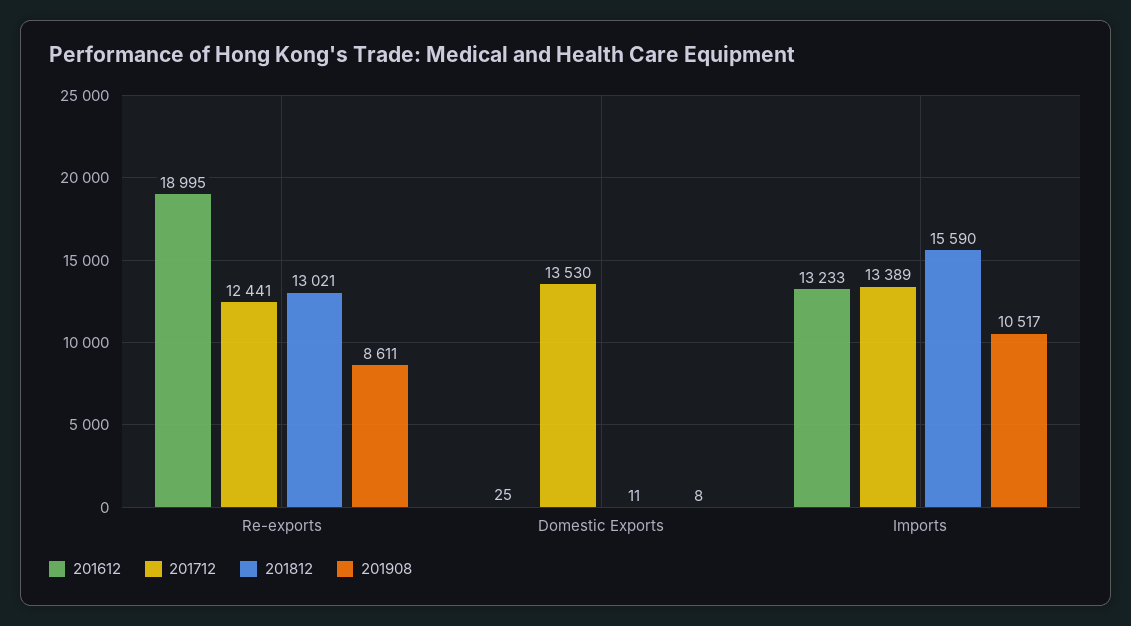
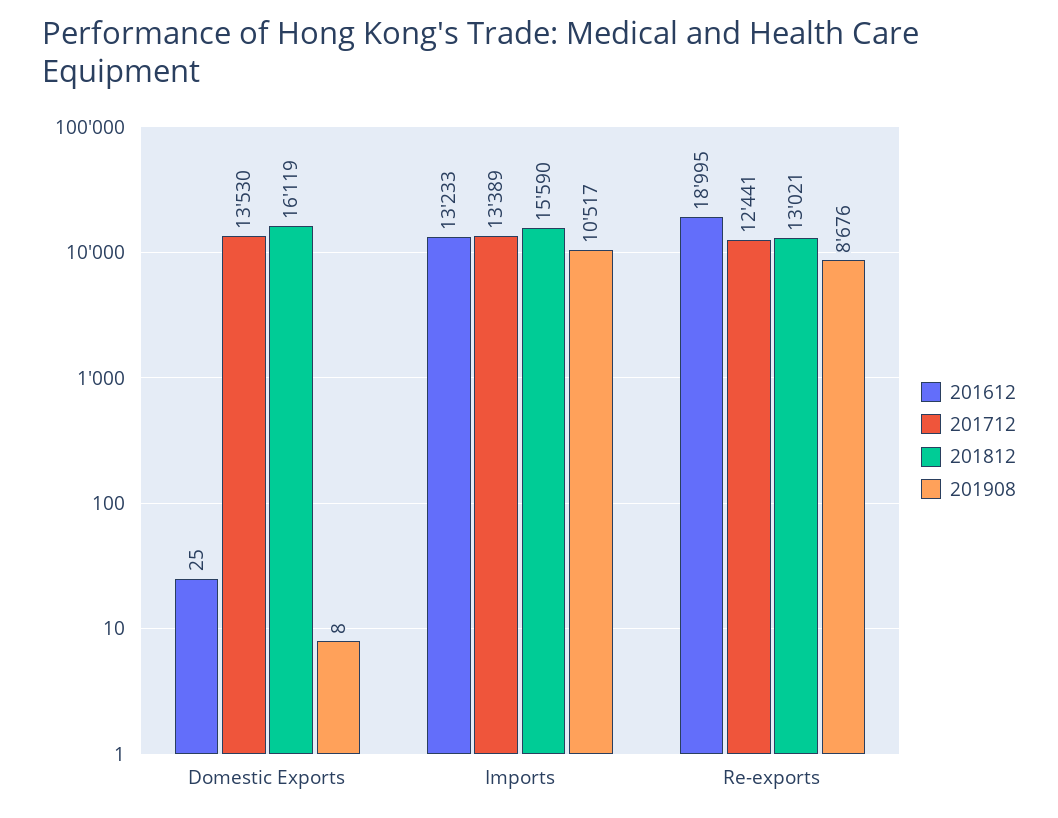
  {
    "201612": {
      "Re-exports": 18995,
      "Domestic Exports": 25,
      "Imports": 13233
    },
    "201712": {
      "Re-exports": 12441,
      "Domestic Exports": 13530,
      "Imports": 13389
    },
    "201812": {
      "Re-exports": 13021,
-     "Domestic Exports": 11,
+     "Domestic Exports": 16119,
      "Imports": 15590
    },
    "201908": {
-     "Re-exports": 8611,
+     "Re-exports": 8676,
      "Domestic Exports": 8,
      "Imports": 10517
    }
  }

